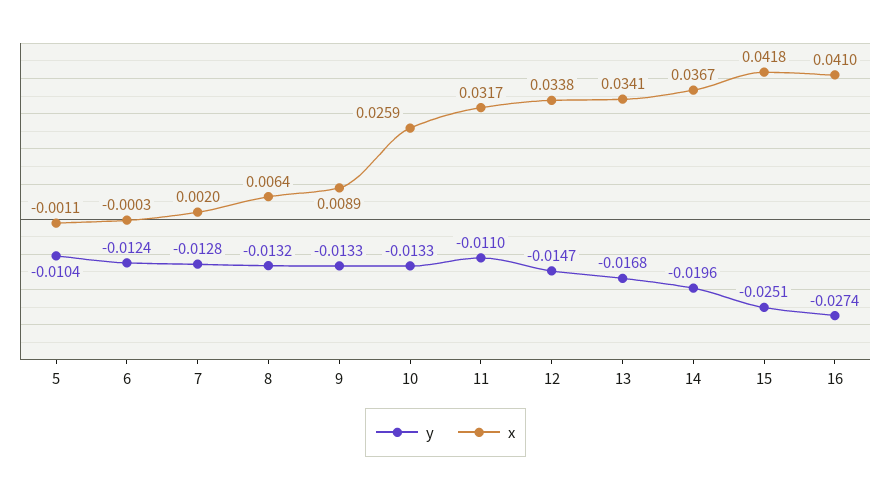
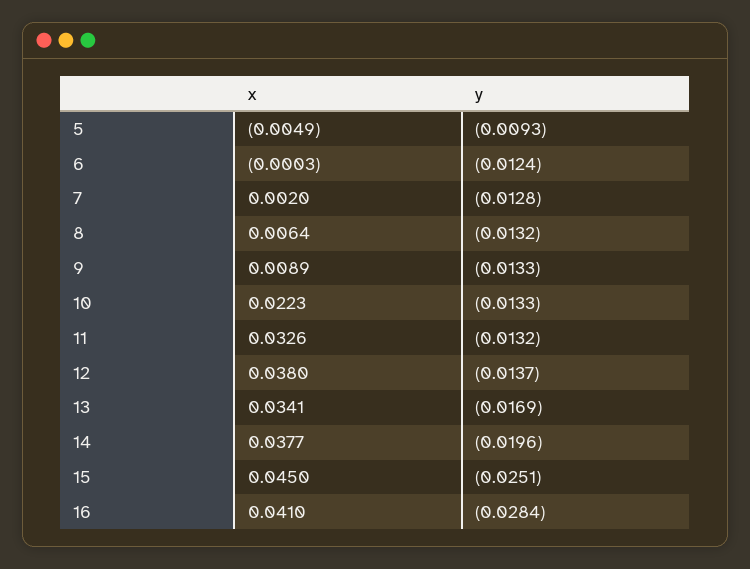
  {
    "y": {
-     "5": -0.0104,
+     "5": -0.0093,
      "6": -0.0124,
      "7": -0.0128,
      "8": -0.0132,
      "9": -0.0133,
      "10": -0.0133,
-     "11": -0.011,
+     "11": -0.0132,
-     "12": -0.0147,
+     "12": -0.0137,
-     "13": -0.0168,
+     "13": -0.0169,
      "14": -0.0196,
      "15": -0.0251,
-     "16": -0.0274
+     "16": -0.0284
    },
    "x": {
-     "5": -0.0011,
+     "5": -0.0049,
      "6": -0.0003,
      "7": 0.002,
      "8": 0.0064,
      "9": 0.0089,
-     "10": 0.0259,
+     "10": 0.0223,
-     "11": 0.0317,
+     "11": 0.0326,
-     "12": 0.0338,
+     "12": 0.038,
      "13": 0.0341,
-     "14": 0.0367,
+     "14": 0.0377,
-     "15": 0.0418,
+     "15": 0.045,
      "16": 0.041
    }
  }

